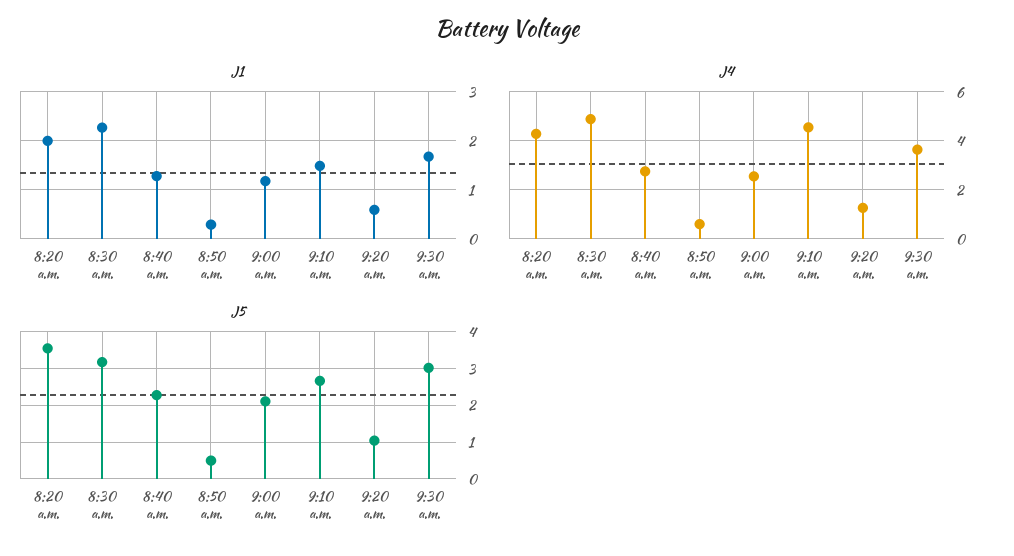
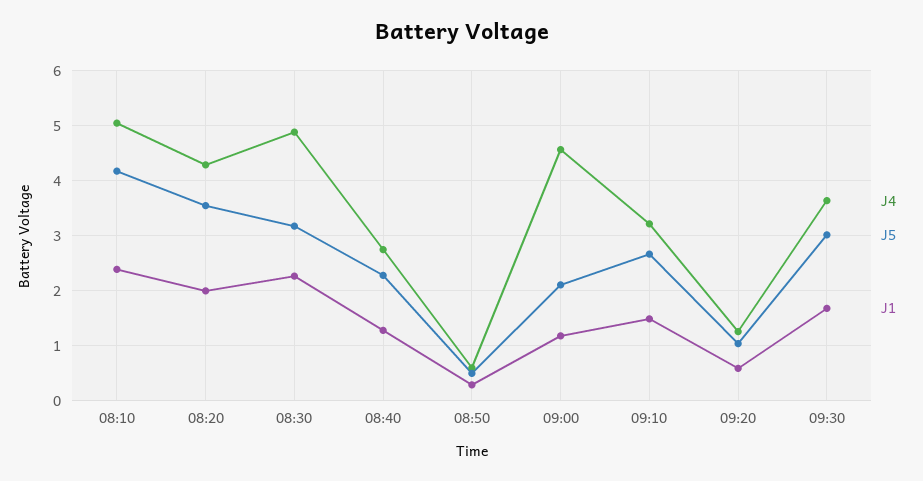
  {
    "J1": {
      "8:20 a.m.": 2,
      "8:30 a.m.": 2.2,
      "8:40 a.m.": 1.2,
      "8:50 a.m.": 0.2,
      "9:00 a.m.": 1.2,
      "9:10 a.m.": 1.4,
      "9:20 a.m.": 0.6,
-     "9:30 a.m.": 1.6
+     "9:30 a.m.": 1.6,
+     "08:10": 2.4
    },
    "J4": {
      "8:20 a.m.": 4.2,
      "8:30 a.m.": 4.8,
      "8:40 a.m.": 2.8,
      "8:50 a.m.": 0.6,
-     "9:00 a.m.": 2.5,
+     "9:00 a.m.": 4.6,
-     "9:10 a.m.": 4.5,
+     "9:10 a.m.": 3.2,
      "9:20 a.m.": 1.2,
-     "9:30 a.m.": 3.6
+     "9:30 a.m.": 3.6,
+     "08:10": 5
    },
    "J5": {
      "8:20 a.m.": 3.6,
      "8:30 a.m.": 3.2,
      "8:40 a.m.": 2.2,
      "8:50 a.m.": 0.6,
      "9:00 a.m.": 2.2,
      "9:10 a.m.": 2.6,
      "9:20 a.m.": 1,
-     "9:30 a.m.": 3
+     "9:30 a.m.": 3,
+     "08:10": 4.2
    }
  }

